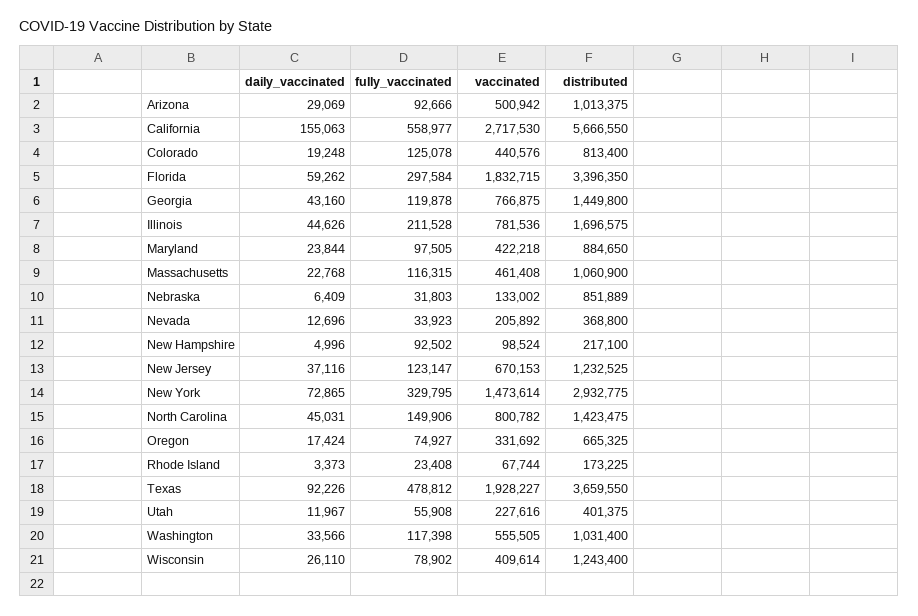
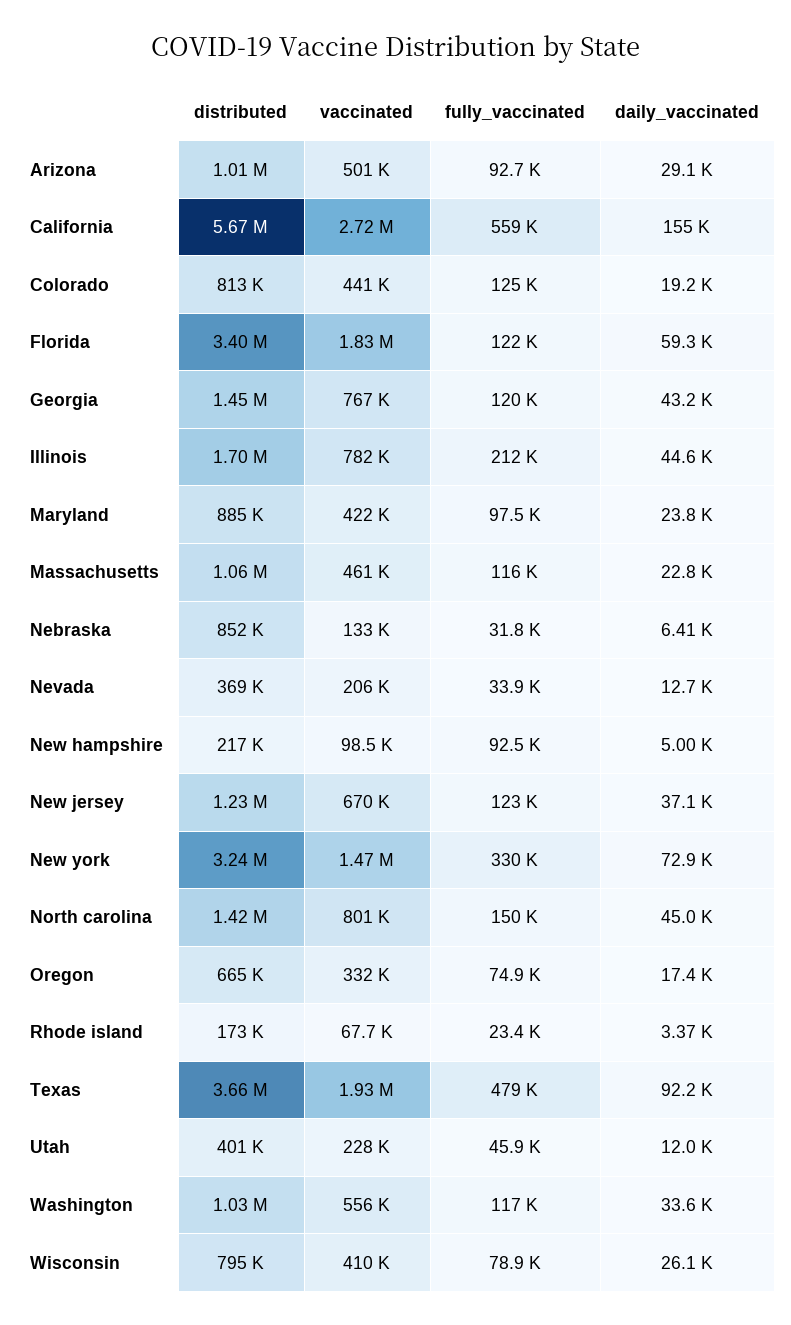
  {
    "daily_vaccinated": {
      "Arizona": 29069,
      "California": 155063,
      "Colorado": 19248,
      "Florida": 59262,
      "Georgia": 43160,
      "Illinois": 44626,
      "Maryland": 23844,
      "Massachusetts": 22768,
      "Nebraska": 6409,
      "Nevada": 12696,
      "New Hampshire": 4996,
      "New Jersey": 37116,
      "New York": 72865,
      "North Carolina": 45031,
      "Oregon": 17424,
      "Rhode Island": 3373,
      "Texas": 92226,
      "Utah": 11967,
      "Washington": 33566,
      "Wisconsin": 26110
    },
    "fully_vaccinated": {
      "Arizona": 92666,
      "California": 558977,
      "Colorado": 125078,
-     "Florida": 297584,
+     "Florida": 122000,
      "Georgia": 119878,
      "Illinois": 211528,
      "Maryland": 97505,
      "Massachusetts": 116315,
      "Nebraska": 31803,
      "Nevada": 33923,
      "New Hampshire": 92502,
      "New Jersey": 123147,
      "New York": 329795,
      "North Carolina": 149906,
      "Oregon": 74927,
      "Rhode Island": 23408,
      "Texas": 478812,
-     "Utah": 55908,
+     "Utah": 45900,
      "Washington": 117398,
      "Wisconsin": 78902
    },
    "vaccinated": {
      "Arizona": 500942,
      "California": 2717530,
      "Colorado": 440576,
      "Florida": 1832715,
      "Georgia": 766875,
      "Illinois": 781536,
      "Maryland": 422218,
      "Massachusetts": 461408,
      "Nebraska": 133002,
      "Nevada": 205892,
      "New Hampshire": 98524,
      "New Jersey": 670153,
      "New York": 1473614,
      "North Carolina": 800782,
      "Oregon": 331692,
      "Rhode Island": 67744,
      "Texas": 1928227,
      "Utah": 227616,
      "Washington": 555505,
      "Wisconsin": 409614
    },
    "distributed": {
      "Arizona": 1013375,
      "California": 5666550,
      "Colorado": 813400,
      "Florida": 3396350,
      "Georgia": 1449800,
      "Illinois": 1696575,
      "Maryland": 884650,
      "Massachusetts": 1060900,
      "Nebraska": 851889,
      "Nevada": 368800,
      "New Hampshire": 217100,
      "New Jersey": 1232525,
-     "New York": 2932775,
+     "New York": 3240000,
      "North Carolina": 1423475,
      "Oregon": 665325,
      "Rhode Island": 173225,
      "Texas": 3659550,
      "Utah": 401375,
      "Washington": 1031400,
-     "Wisconsin": 1243400
+     "Wisconsin": 795000
    }
  }

